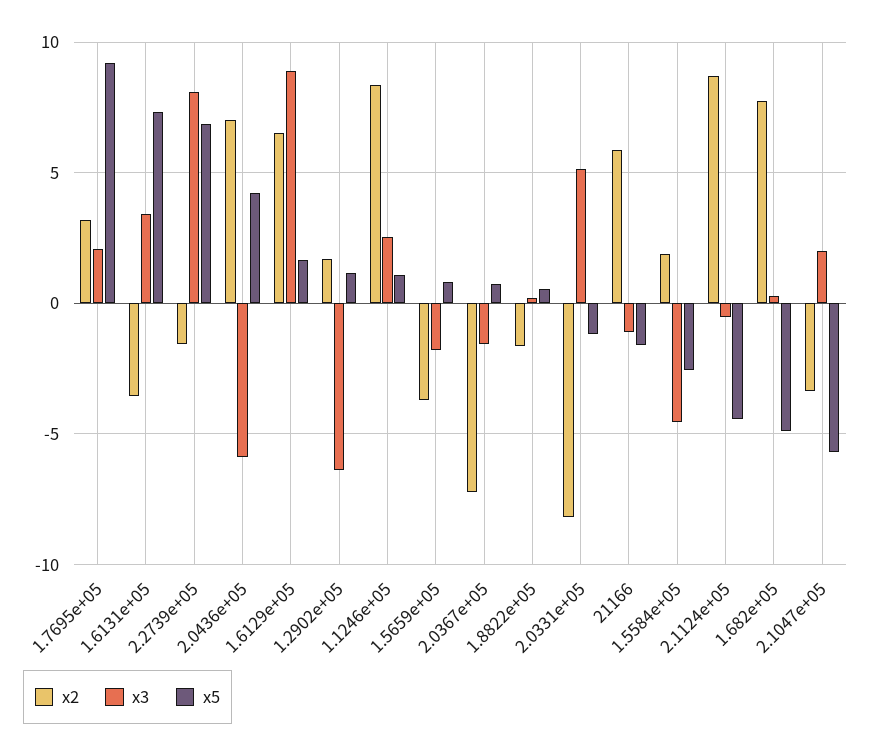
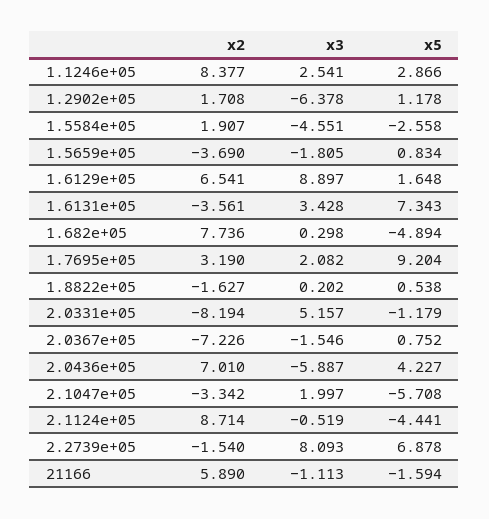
  {
    "x2": {
      "1.7695e+05": 3.19,
      "1.6131e+05": -3.561,
      "2.2739e+05": -1.54,
      "2.0436e+05": 7.01,
      "1.6129e+05": 6.541,
      "1.2902e+05": 1.708,
      "1.1246e+05": 8.377,
      "1.5659e+05": -3.69,
      "2.0367e+05": -7.226,
      "1.8822e+05": -1.627,
      "2.0331e+05": -8.194,
      "21166": 5.89,
      "1.5584e+05": 1.907,
      "2.1124e+05": 8.714,
      "1.682e+05": 7.736,
      "2.1047e+05": -3.342
    },
    "x3": {
      "1.7695e+05": 2.082,
      "1.6131e+05": 3.428,
      "2.2739e+05": 8.093,
      "2.0436e+05": -5.887,
      "1.6129e+05": 8.897,
      "1.2902e+05": -6.378,
      "1.1246e+05": 2.541,
      "1.5659e+05": -1.805,
      "2.0367e+05": -1.546,
      "1.8822e+05": 0.202,
      "2.0331e+05": 5.157,
      "21166": -1.113,
      "1.5584e+05": -4.551,
      "2.1124e+05": -0.519,
      "1.682e+05": 0.298,
      "2.1047e+05": 1.997
    },
    "x5": {
      "1.7695e+05": 9.204,
      "1.6131e+05": 7.343,
      "2.2739e+05": 6.878,
      "2.0436e+05": 4.227,
      "1.6129e+05": 1.648,
      "1.2902e+05": 1.178,
-     "1.1246e+05": 1,
+     "1.1246e+05": 2.866,
      "1.5659e+05": 0.834,
      "2.0367e+05": 0.752,
      "1.8822e+05": 0.538,
      "2.0331e+05": -1.179,
      "21166": -1.594,
      "1.5584e+05": -2.558,
      "2.1124e+05": -4.441,
      "1.682e+05": -4.894,
      "2.1047e+05": -5.708
    }
  }

